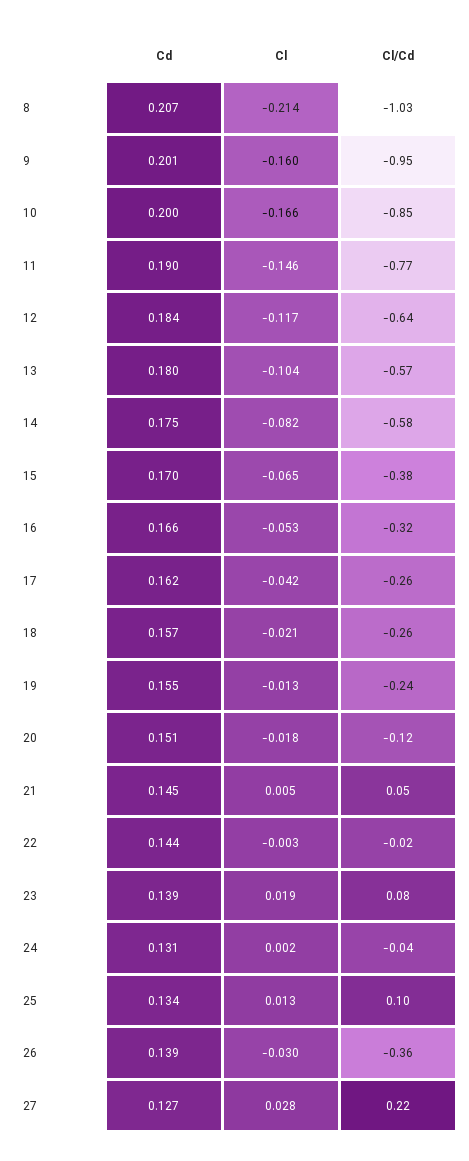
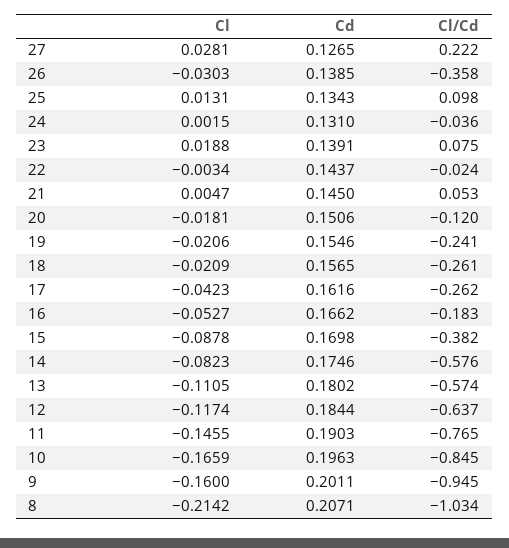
  {
    "Cd": {
      "8": 0.2071,
      "9": 0.2011,
-     "10": 0.2,
+     "10": 0.1963,
      "11": 0.1903,
      "12": 0.1844,
      "13": 0.1802,
      "14": 0.1746,
      "15": 0.1698,
      "16": 0.1662,
      "17": 0.1616,
      "18": 0.1565,
      "19": 0.1546,
      "20": 0.1506,
      "21": 0.145,
      "22": 0.1437,
      "23": 0.1391,
      "24": 0.131,
      "25": 0.1343,
      "26": 0.1385,
      "27": 0.1265
    },
    "Cl": {
      "8": -0.2142,
      "9": -0.16,
      "10": -0.1659,
      "11": -0.1455,
      "12": -0.1174,
-     "13": -0.104,
+     "13": -0.1105,
      "14": -0.0823,
-     "15": -0.065,
+     "15": -0.0878,
      "16": -0.0527,
      "17": -0.0423,
      "18": -0.0209,
-     "19": -0.013,
+     "19": -0.0206,
      "20": -0.0181,
      "21": 0.0047,
      "22": -0.0034,
      "23": 0.0188,
      "24": 0.0015,
      "25": 0.0131,
      "26": -0.0303,
      "27": 0.0281
    },
    "Cl/Cd": {
      "8": -1.034,
      "9": -0.945,
      "10": -0.845,
      "11": -0.765,
      "12": -0.637,
      "13": -0.574,
      "14": -0.576,
      "15": -0.382,
-     "16": -0.32,
+     "16": -0.183,
      "17": -0.262,
      "18": -0.261,
      "19": -0.241,
      "20": -0.12,
      "21": 0.053,
      "22": -0.024,
      "23": 0.075,
      "24": -0.036,
      "25": 0.098,
      "26": -0.358,
      "27": 0.222
    }
  }

